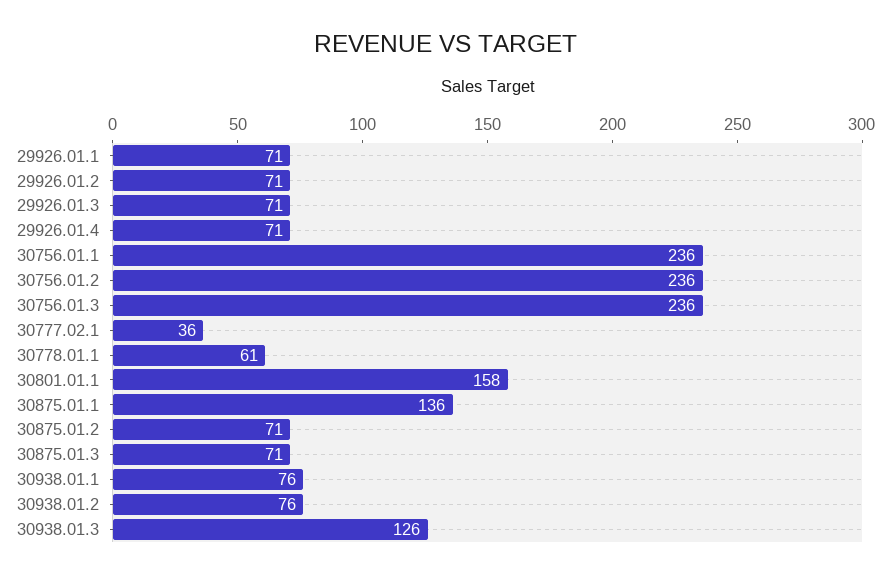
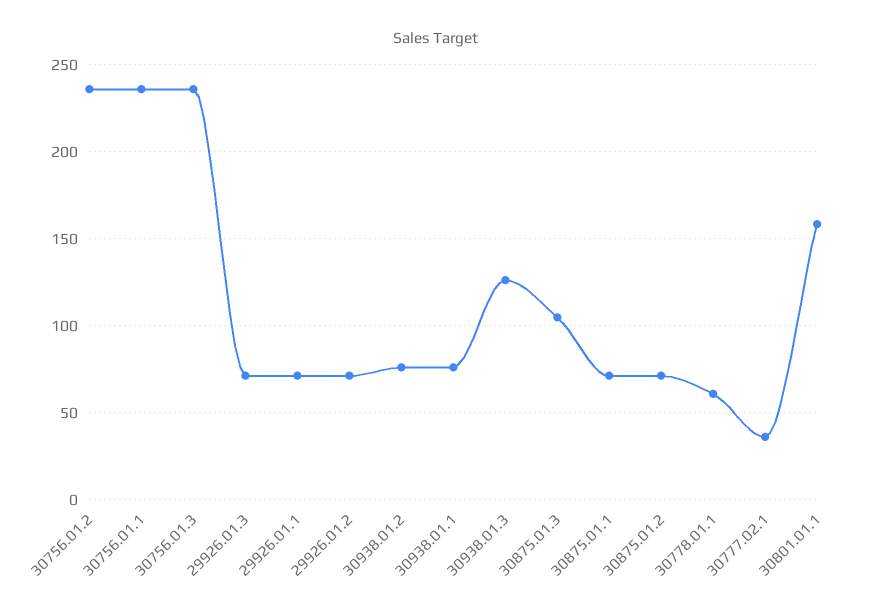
  {
    "29926.01.1": 71,
    "29926.01.2": 71,
    "29926.01.3": 71,
-   "29926.01.4": 71,
    "30756.01.1": 236,
    "30756.01.2": 236,
    "30756.01.3": 236,
    "30777.02.1": 36,
    "30778.01.1": 61,
    "30801.01.1": 158,
-   "30875.01.1": 136,
+   "30875.01.1": 70,
    "30875.01.2": 71,
-   "30875.01.3": 71,
+   "30875.01.3": 105,
    "30938.01.1": 76,
    "30938.01.2": 76,
    "30938.01.3": 126
  }

